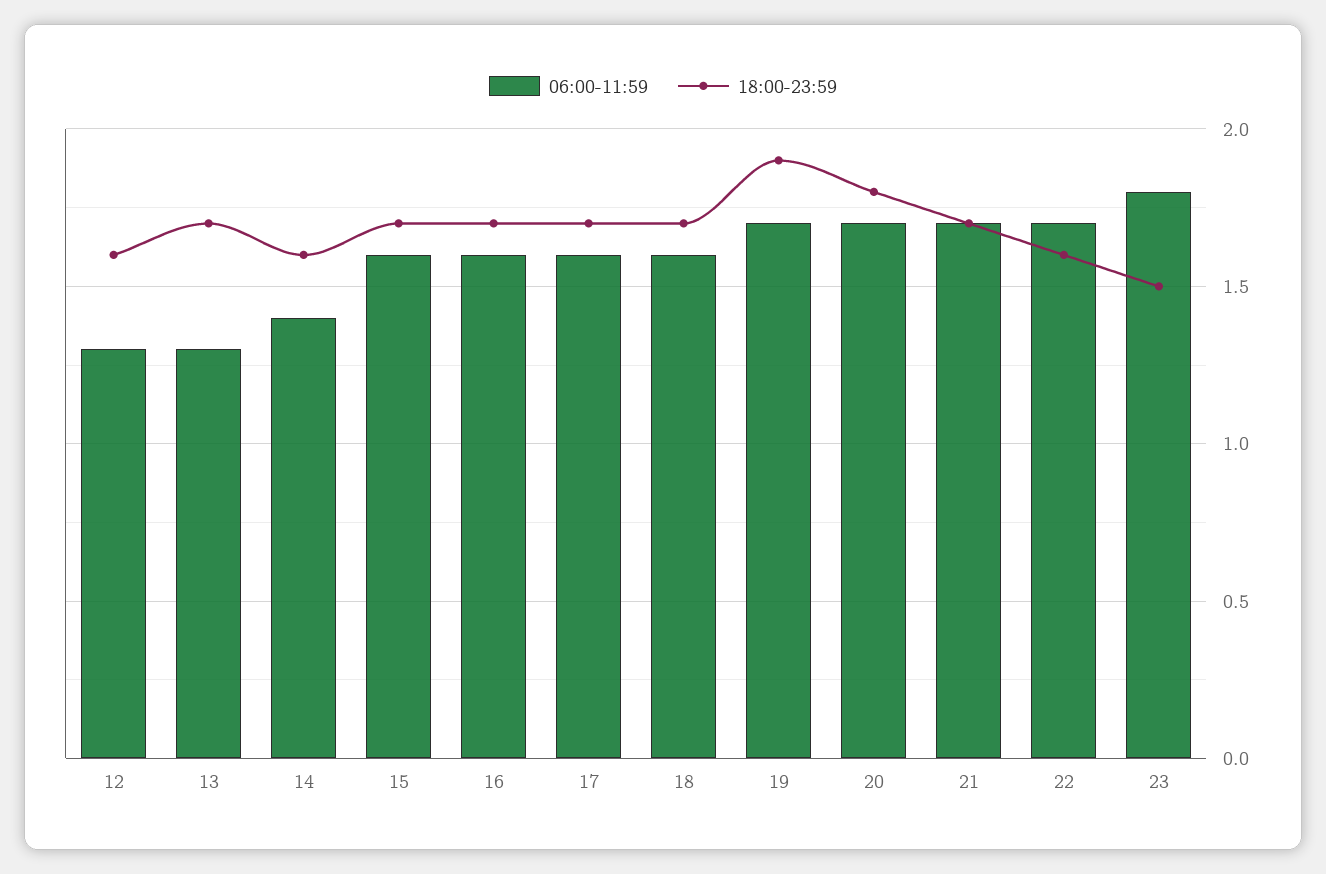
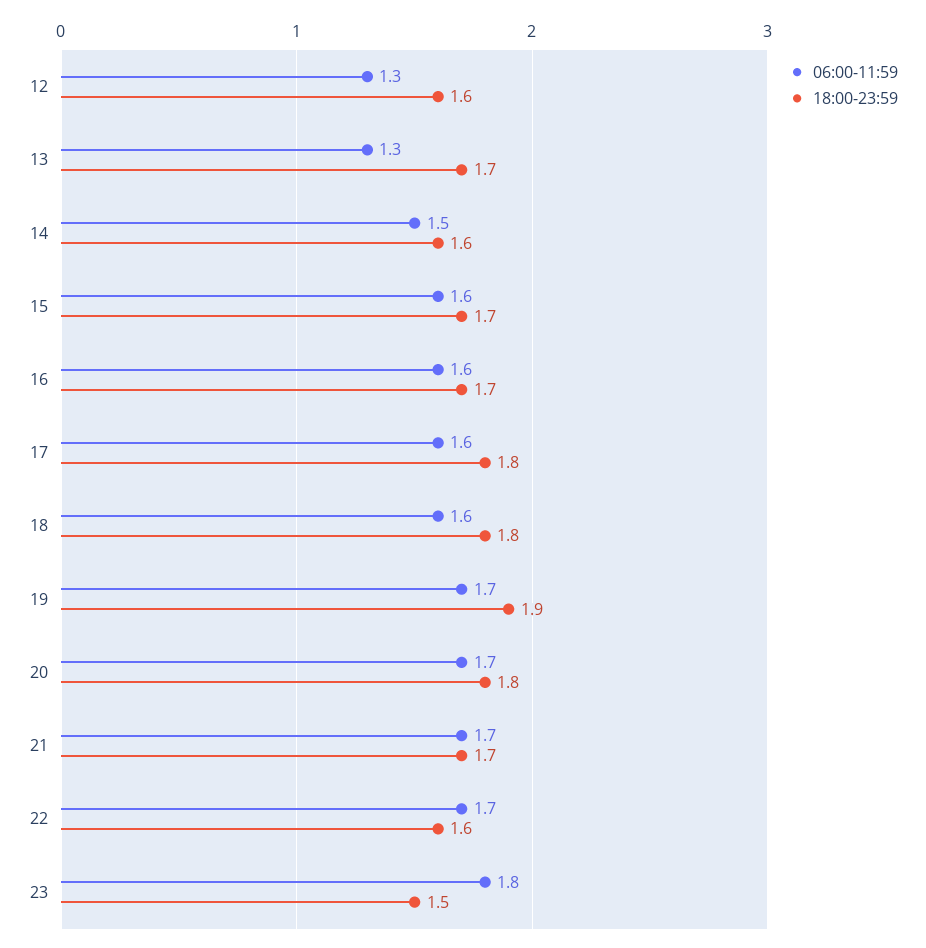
  {
    "06:00-11:59": {
      "12": 1.3,
      "13": 1.3,
-     "14": 1.4,
+     "14": 1.5,
      "15": 1.6,
      "16": 1.6,
      "17": 1.6,
      "18": 1.6,
      "19": 1.7,
      "20": 1.7,
      "21": 1.7,
      "22": 1.7,
      "23": 1.8
    },
    "18:00-23:59": {
      "12": 1.6,
      "13": 1.7,
      "14": 1.6,
      "15": 1.7,
      "16": 1.7,
-     "17": 1.7,
+     "17": 1.8,
-     "18": 1.7,
+     "18": 1.8,
      "19": 1.9,
      "20": 1.8,
      "21": 1.7,
      "22": 1.6,
      "23": 1.5
    }
  }

